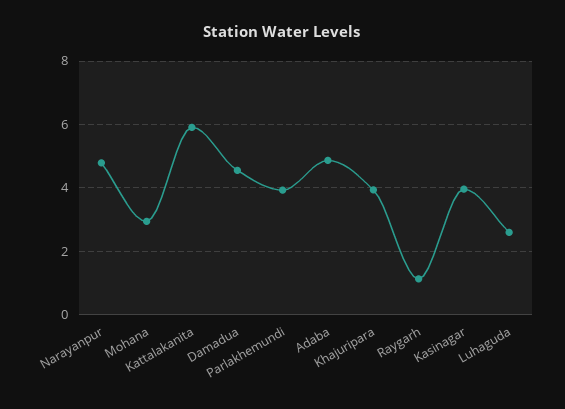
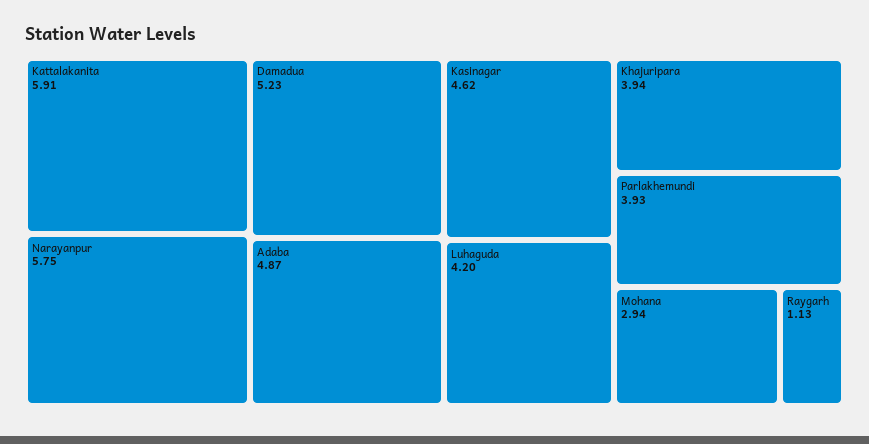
  {
-   "Narayanpur": 4.8,
+   "Narayanpur": 5.75,
    "Mohana": 2.94,
    "Kattalakanita": 5.91,
-   "Damadua": 4.6,
+   "Damadua": 5.23,
    "Parlakhemundi": 3.93,
    "Adaba": 4.87,
    "Khajuripara": 3.94,
    "Raygarh": 1.13,
-   "Kasinagar": 4,
+   "Kasinagar": 4.62,
-   "Luhaguda": 2.6
+   "Luhaguda": 4.2
  }

